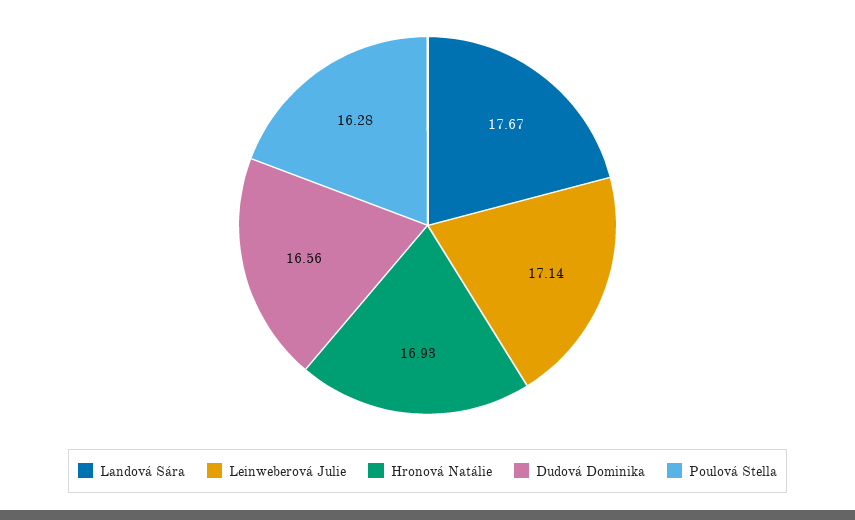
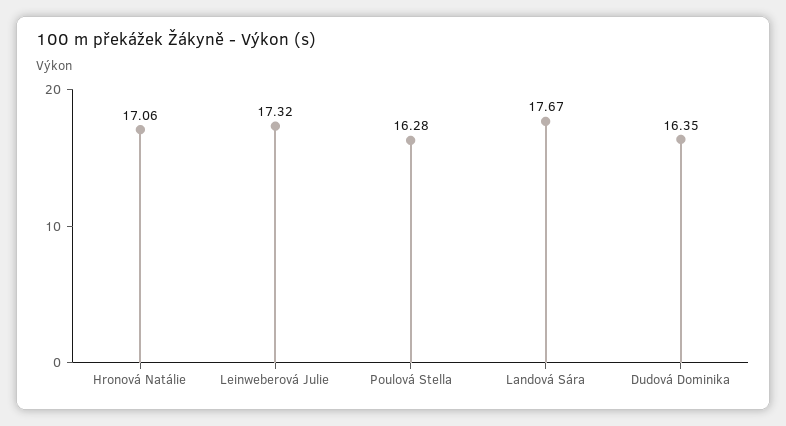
  {
    "Landová Sára": 17.67,
-   "Leinweberová Julie": 17.14,
+   "Leinweberová Julie": 17.32,
-   "Hronová Natálie": 16.93,
+   "Hronová Natálie": 17.06,
-   "Dudová Dominika": 16.56,
+   "Dudová Dominika": 16.35,
    "Poulová Stella": 16.28
  }

